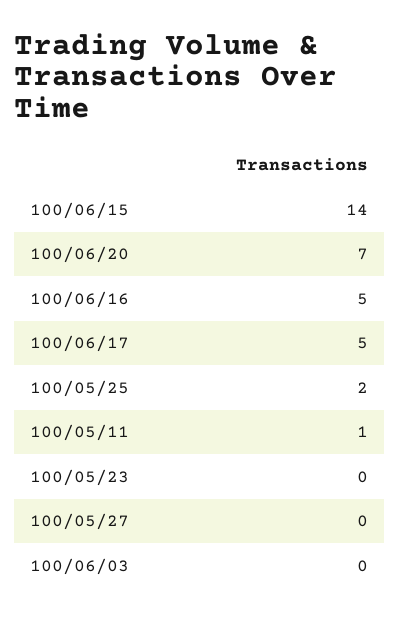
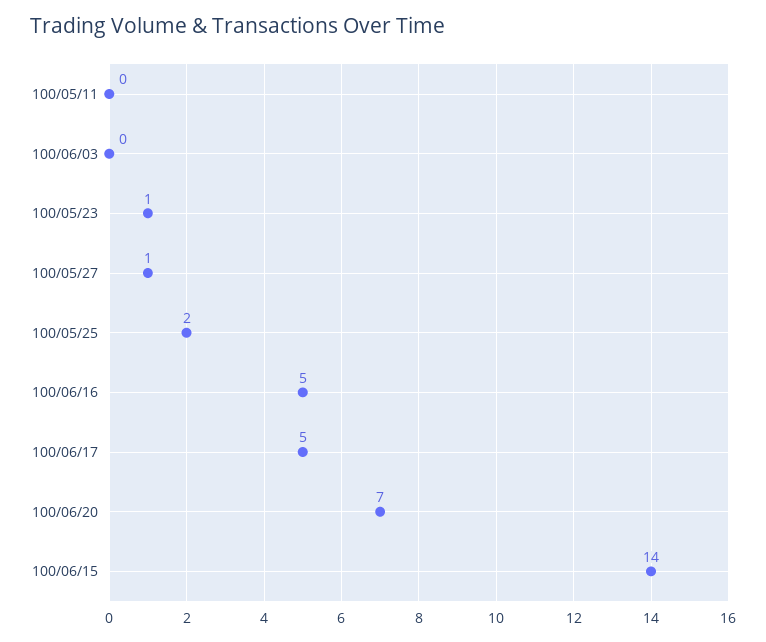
  {
    "100/06/15": 14,
    "100/06/20": 7,
    "100/06/16": 5,
    "100/06/17": 5,
    "100/05/25": 2,
-   "100/05/11": 1,
+   "100/05/11": 0,
-   "100/05/23": 0,
+   "100/05/23": 1,
-   "100/05/27": 0,
+   "100/05/27": 1,
    "100/06/03": 0
  }

